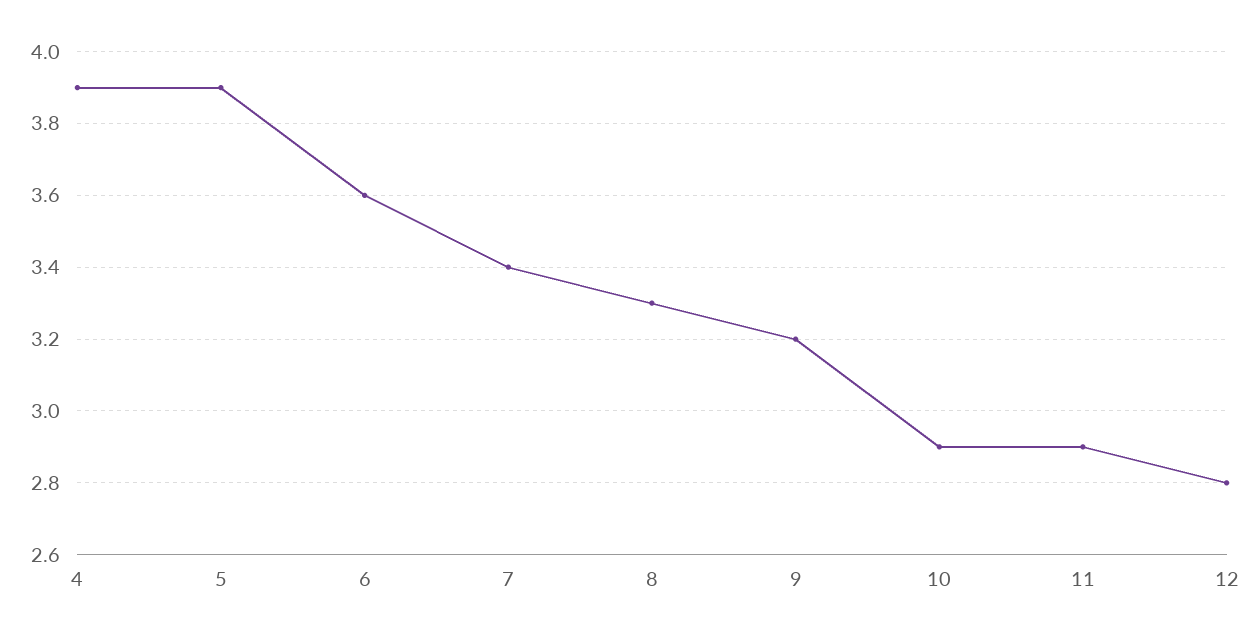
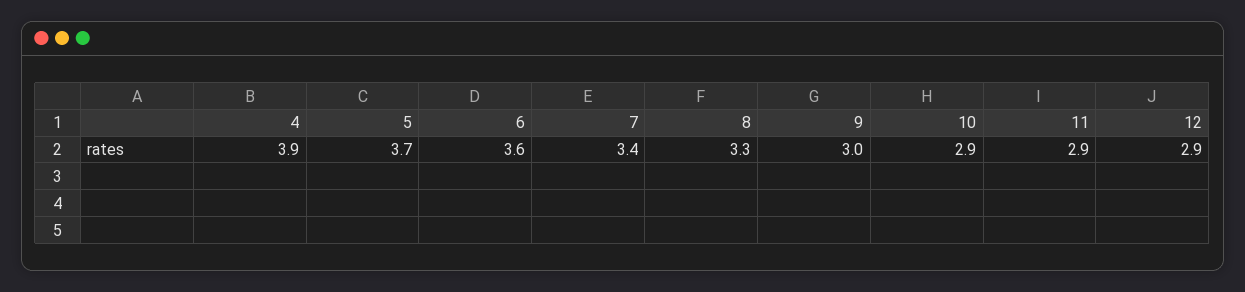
  {
    "4": 3.9,
-   "5": 3.9,
+   "5": 3.7,
    "6": 3.6,
    "7": 3.4,
    "8": 3.3,
-   "9": 3.2,
+   "9": 3,
    "10": 2.9,
    "11": 2.9,
-   "12": 2.8
+   "12": 2.9
  }

